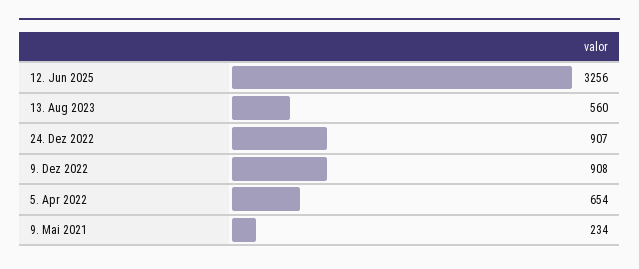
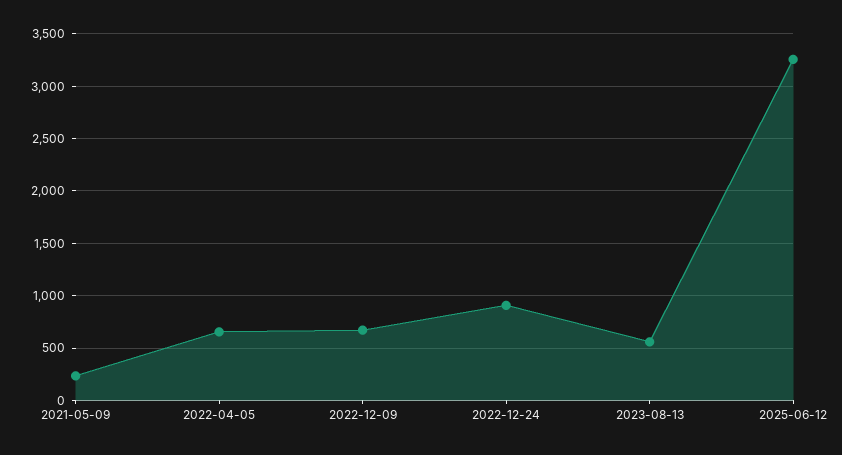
  {
    "12. Jun 2025": 3256,
    "13. Aug 2023": 560,
    "24. Dez 2022": 907,
-   "9. Dez 2022": 908,
+   "9. Dez 2022": 700,
    "5. Apr 2022": 654,
    "9. Mai 2021": 234
  }

